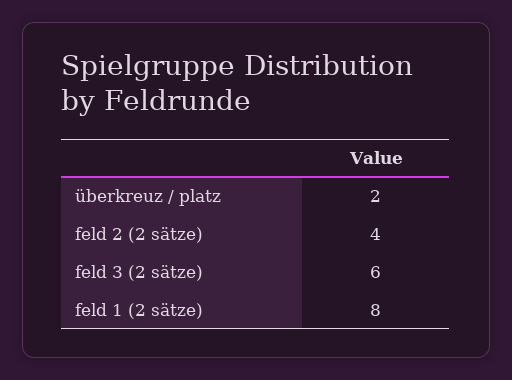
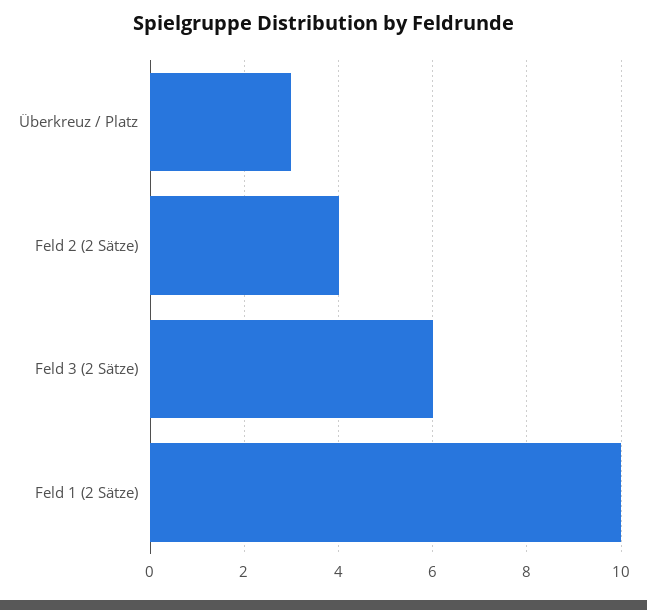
  {
-   "überkreuz / platz": 2,
+   "überkreuz / platz": 3,
    "feld 2 (2 sätze)": 4,
    "feld 3 (2 sätze)": 6,
-   "feld 1 (2 sätze)": 8
+   "feld 1 (2 sätze)": 10
  }

